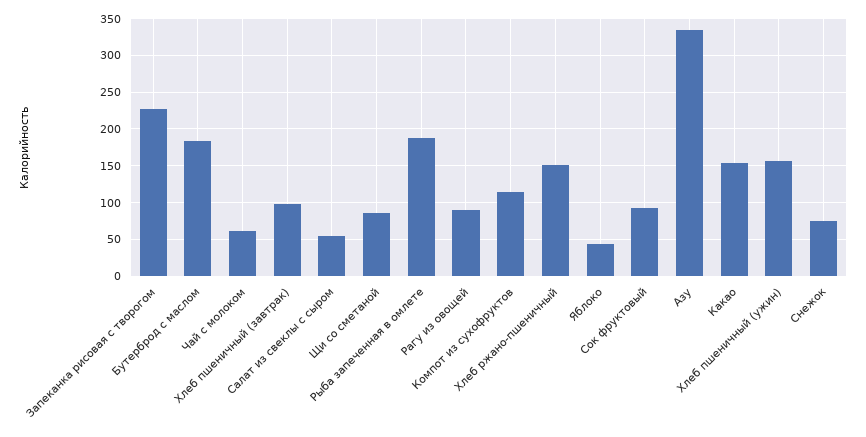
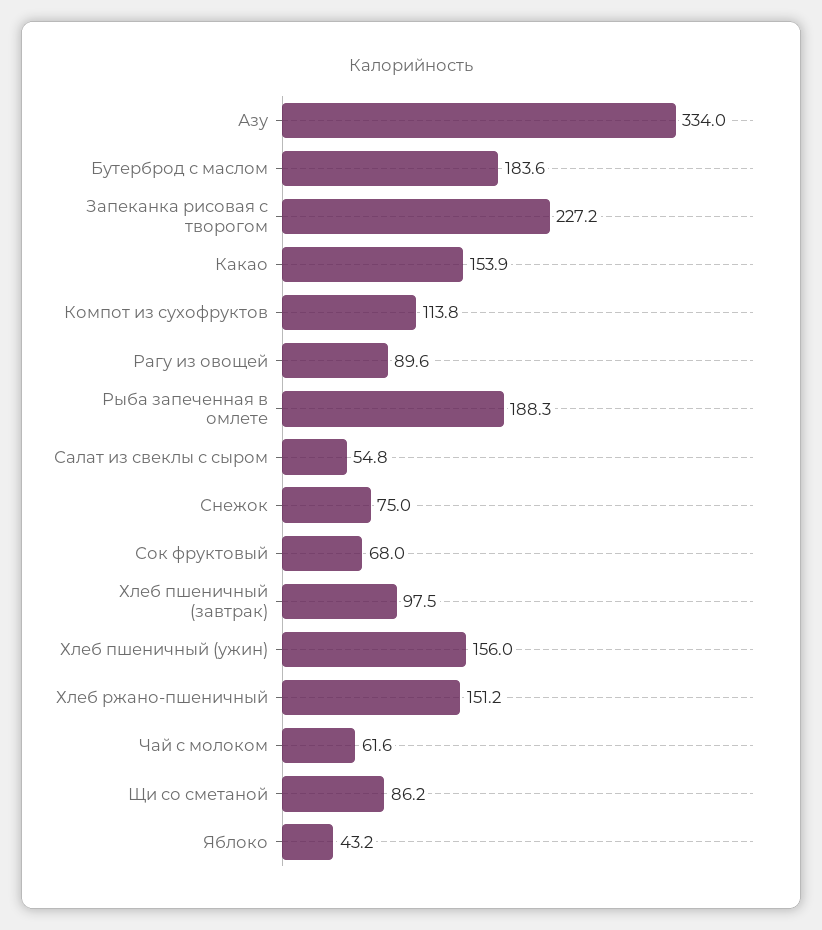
  {
    "Запеканка рисовая с творогом": 227.2,
    "Бутерброд с маслом": 183.6,
    "Чай с молоком": 61.6,
    "Хлеб пшеничный (завтрак)": 97.5,
    "Салат из свеклы с сыром": 54.8,
    "Щи со сметаной": 86.2,
    "Рыба запеченная в омлете": 188.3,
    "Рагу из овощей": 89.6,
    "Компот из сухофруктов": 113.8,
    "Хлеб ржано-пшеничный": 151.2,
    "Яблоко": 43.2,
-   "Сок фруктовый": 90,
+   "Сок фруктовый": 68,
    "Азу": 334,
    "Какао": 153.9,
    "Хлеб пшеничный (ужин)": 156,
    "Снежок": 75
  }

